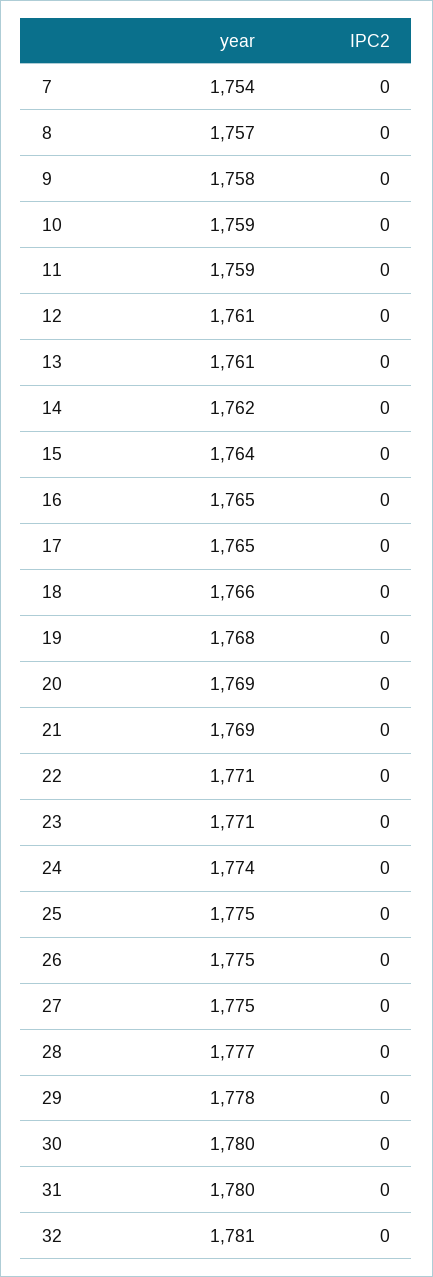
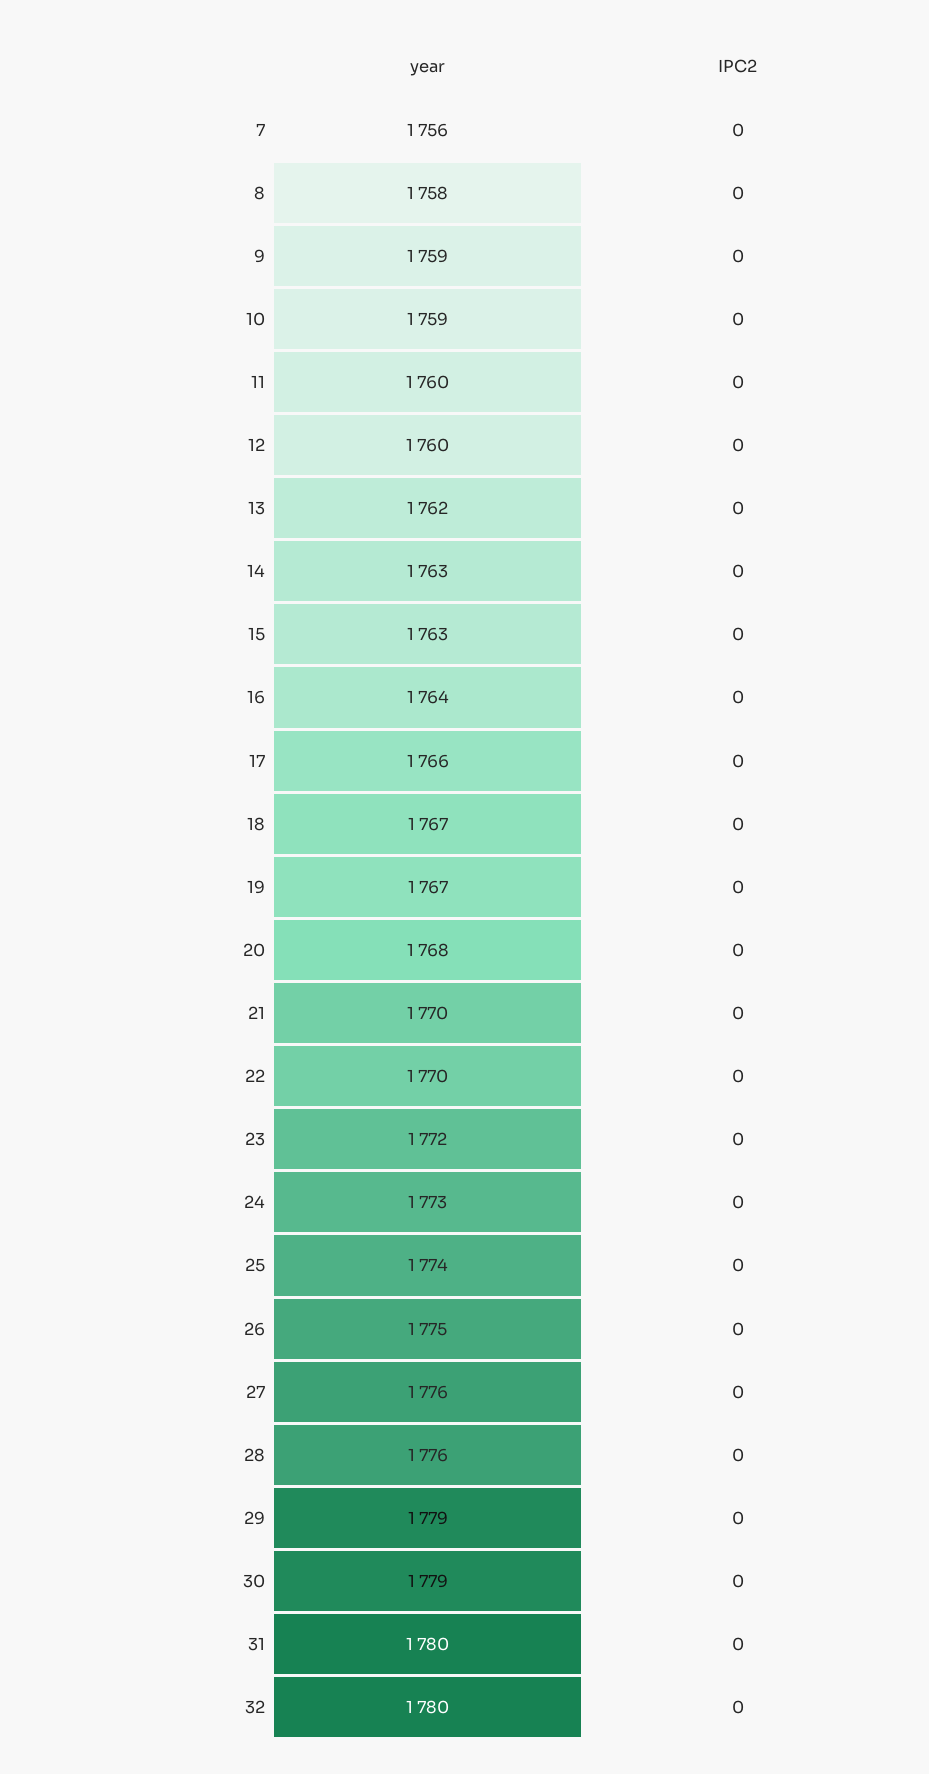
  {
    "year": {
-     "7": 1754,
+     "7": 1756,
-     "8": 1757,
+     "8": 1758,
-     "9": 1758,
+     "9": 1759,
      "10": 1759,
-     "11": 1759,
+     "11": 1760,
-     "12": 1761,
+     "12": 1760,
-     "13": 1761,
+     "13": 1762,
-     "14": 1762,
+     "14": 1763,
-     "15": 1764,
+     "15": 1763,
-     "16": 1765,
+     "16": 1764,
-     "17": 1765,
+     "17": 1766,
-     "18": 1766,
+     "18": 1767,
-     "19": 1768,
+     "19": 1767,
-     "20": 1769,
+     "20": 1768,
-     "21": 1769,
+     "21": 1770,
-     "22": 1771,
+     "22": 1770,
-     "23": 1771,
+     "23": 1772,
-     "24": 1774,
+     "24": 1773,
-     "25": 1775,
+     "25": 1774,
      "26": 1775,
-     "27": 1775,
+     "27": 1776,
-     "28": 1777,
+     "28": 1776,
-     "29": 1778,
+     "29": 1779,
-     "30": 1780,
+     "30": 1779,
      "31": 1780,
-     "32": 1781
+     "32": 1780
    },
    "IPC2": {
      "7": 0,
      "8": 0,
      "9": 0,
      "10": 0,
      "11": 0,
      "12": 0,
      "13": 0,
      "14": 0,
      "15": 0,
      "16": 0,
      "17": 0,
      "18": 0,
      "19": 0,
      "20": 0,
      "21": 0,
      "22": 0,
      "23": 0,
      "24": 0,
      "25": 0,
      "26": 0,
      "27": 0,
      "28": 0,
      "29": 0,
      "30": 0,
      "31": 0,
      "32": 0
    }
  }

